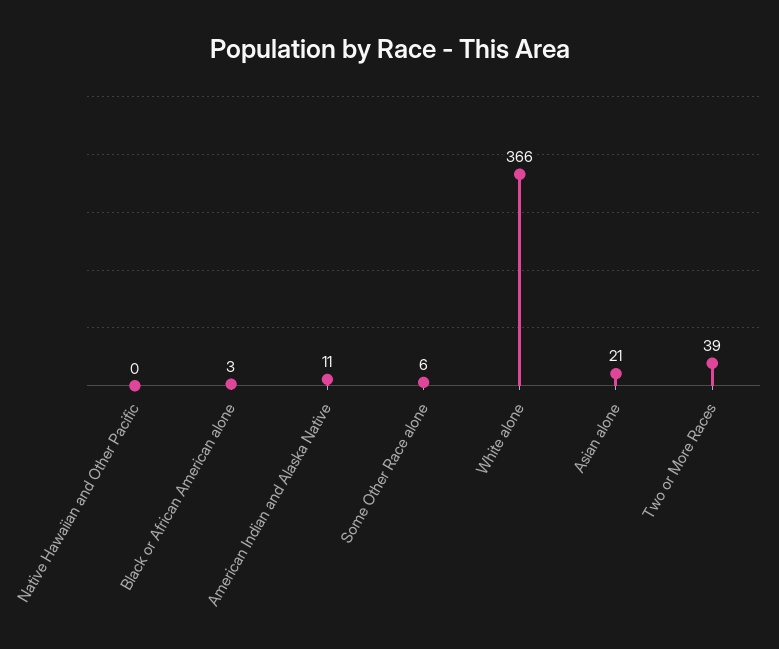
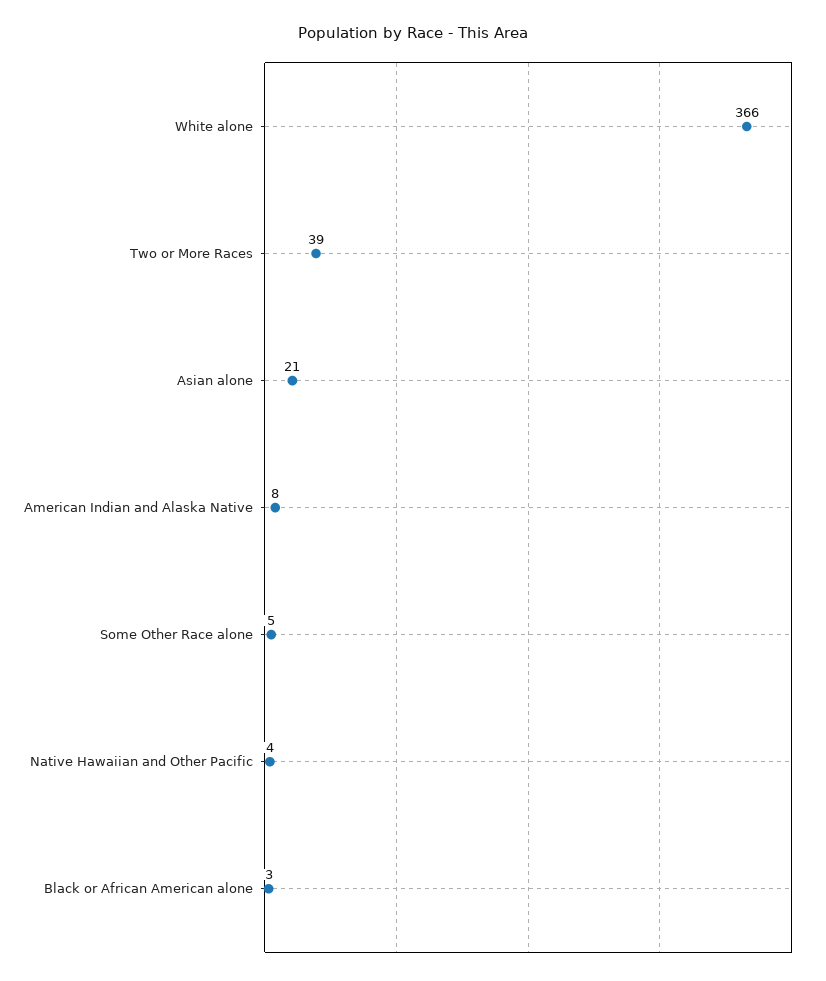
  {
-   "Native Hawaiian and Other Pacific": 0,
+   "Native Hawaiian and Other Pacific": 4,
    "Black or African American alone": 3,
-   "American Indian and Alaska Native": 11,
+   "American Indian and Alaska Native": 8,
-   "Some Other Race alone": 6,
+   "Some Other Race alone": 5,
    "White alone": 366,
    "Asian alone": 21,
    "Two or More Races": 39
  }

